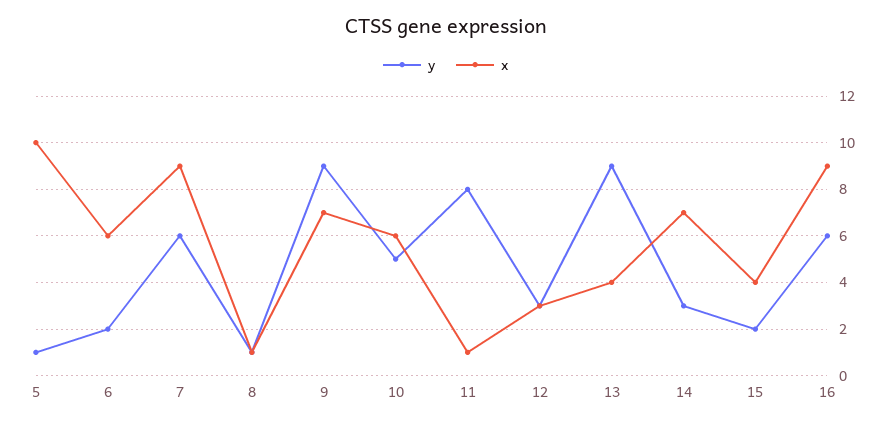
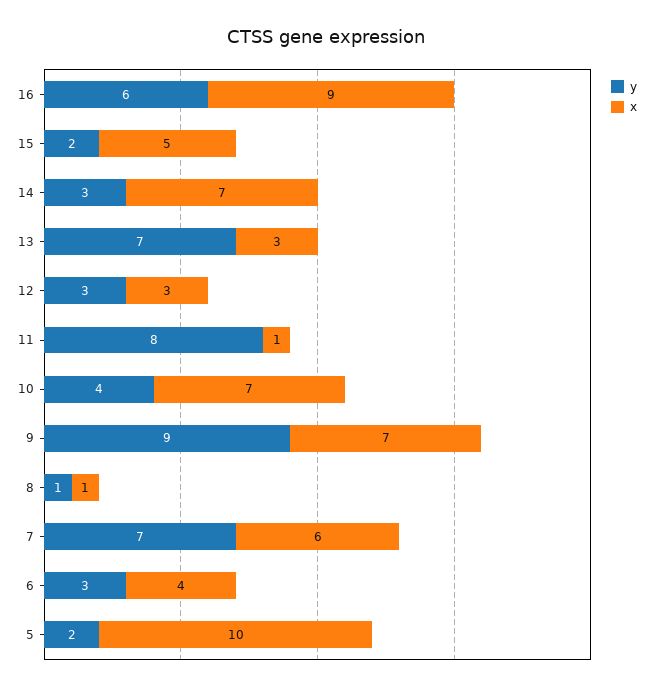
  {
    "y": {
-     "5": 1,
+     "5": 2,
-     "6": 2,
+     "6": 3,
-     "7": 6,
+     "7": 7,
      "8": 1,
      "9": 9,
-     "10": 5,
+     "10": 4,
      "11": 8,
      "12": 3,
-     "13": 9,
+     "13": 7,
      "14": 3,
      "15": 2,
      "16": 6
    },
    "x": {
      "5": 10,
-     "6": 6,
+     "6": 4,
-     "7": 9,
+     "7": 6,
      "8": 1,
      "9": 7,
-     "10": 6,
+     "10": 7,
      "11": 1,
      "12": 3,
-     "13": 4,
+     "13": 3,
      "14": 7,
-     "15": 4,
+     "15": 5,
      "16": 9
    }
  }

